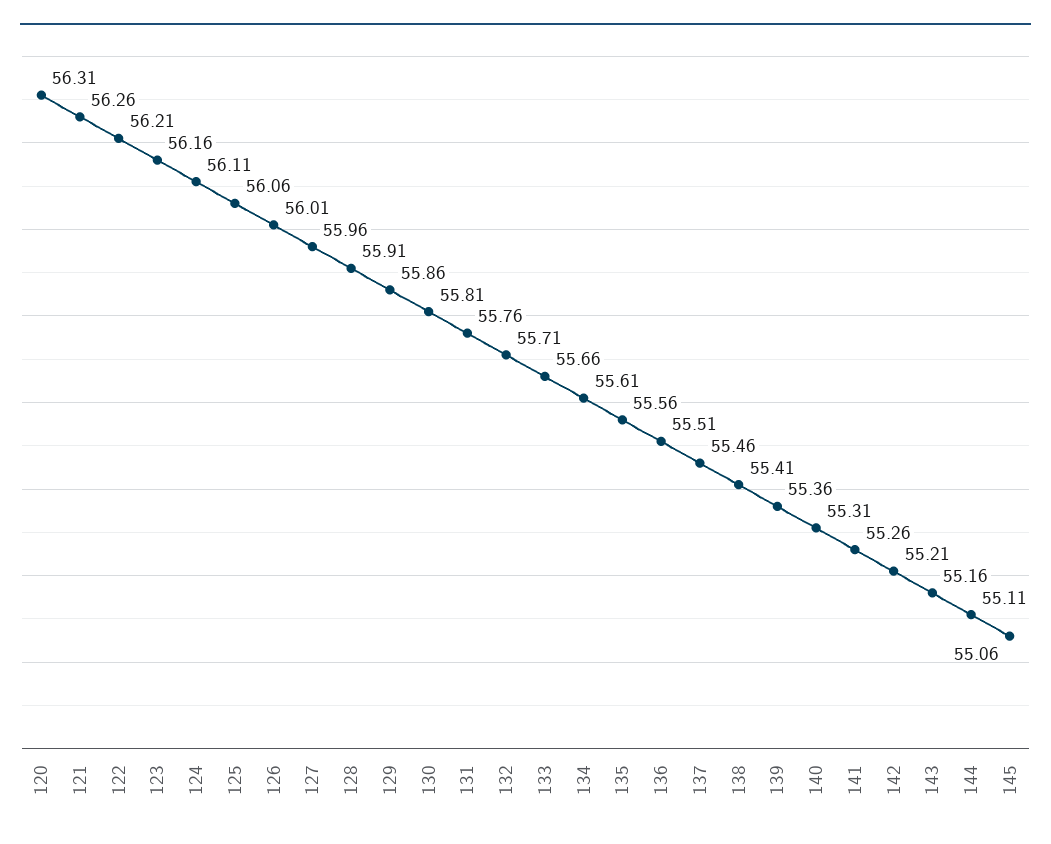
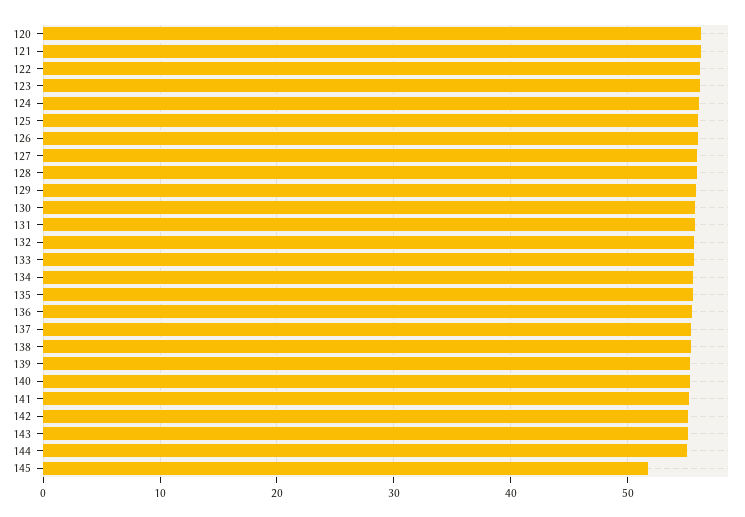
  {
    "120": 56.31,
    "121": 56.26,
    "122": 56.21,
    "123": 56.16,
    "124": 56.11,
    "125": 56.06,
    "126": 56.01,
    "127": 55.96,
    "128": 55.91,
    "129": 55.86,
    "130": 55.81,
    "131": 55.76,
    "132": 55.71,
    "133": 55.66,
    "134": 55.61,
    "135": 55.56,
    "136": 55.51,
    "137": 55.46,
    "138": 55.41,
    "139": 55.36,
    "140": 55.31,
    "141": 55.26,
    "142": 55.21,
    "143": 55.16,
    "144": 55.11,
-   "145": 55.06
+   "145": 52
  }

